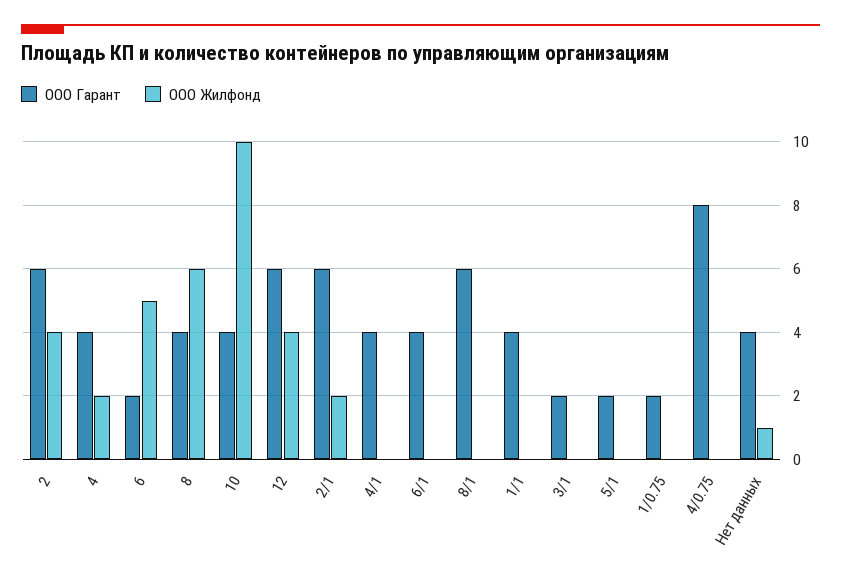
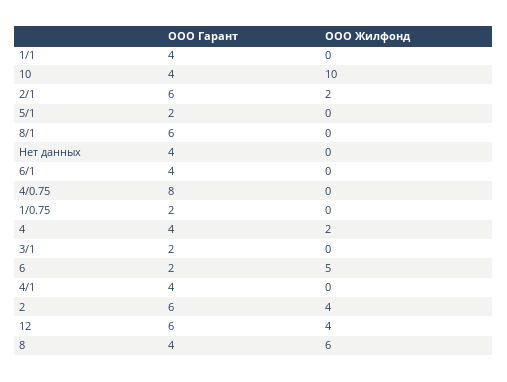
  {
    "ООО Гарант": {
      "2": 6,
      "4": 4,
      "6": 2,
      "8": 4,
      "10": 4,
      "12": 6,
      "2/1": 6,
      "4/1": 4,
      "6/1": 4,
      "8/1": 6,
      "1/1": 4,
      "3/1": 2,
      "5/1": 2,
      "1/0.75": 2,
      "4/0.75": 8,
      "Нет данных": 4
    },
    "ООО Жилфонд": {
      "2": 4,
      "4": 2,
      "6": 5,
      "8": 6,
      "10": 10,
      "12": 4,
      "2/1": 2,
      "4/1": 0,
      "6/1": 0,
      "8/1": 0,
      "1/1": 0,
      "3/1": 0,
      "5/1": 0,
      "1/0.75": 0,
      "4/0.75": 0,
-     "Нет данных": 1
+     "Нет данных": 0
    }
  }

